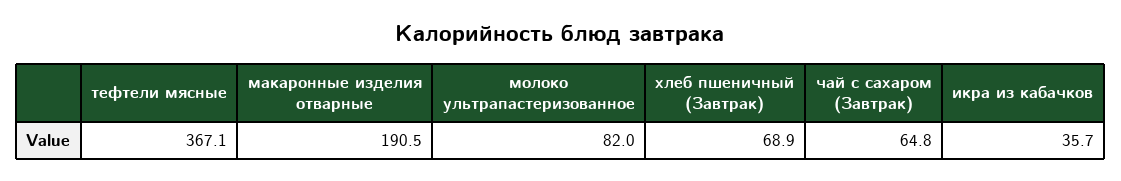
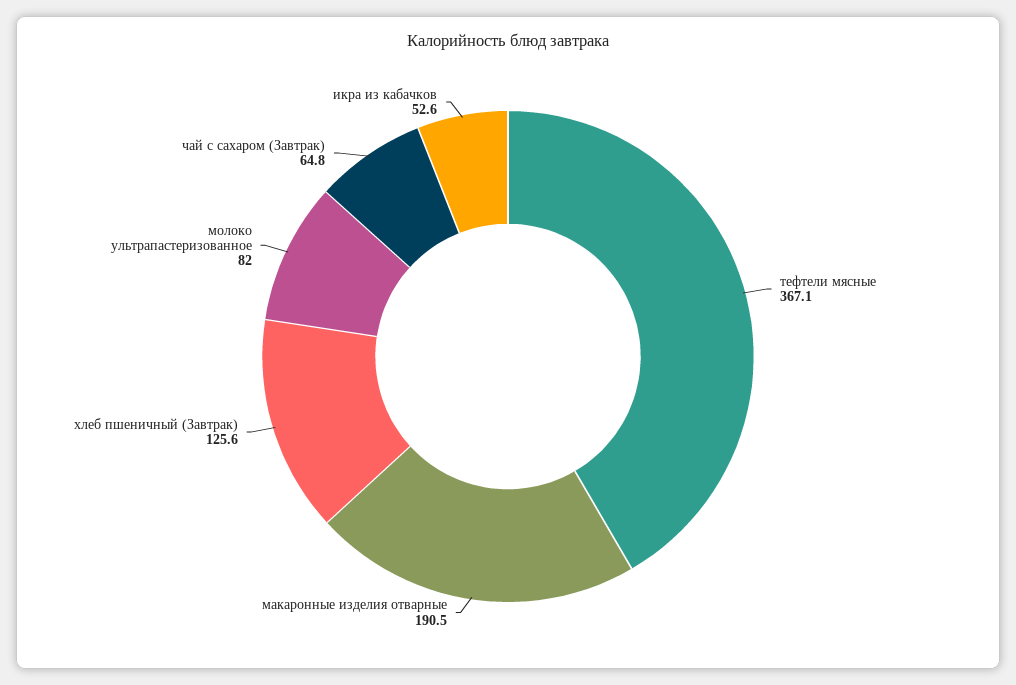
  {
    "тефтели мясные": 367.1,
    "макаронные изделия отварные": 190.5,
    "молоко ультрапастеризованное": 82,
-   "хлеб пшеничный (Завтрак)": 68.9,
+   "хлеб пшеничный (Завтрак)": 125.6,
    "чай с сахаром (Завтрак)": 64.8,
-   "икра из кабачков": 35.7
+   "икра из кабачков": 52.6
  }

